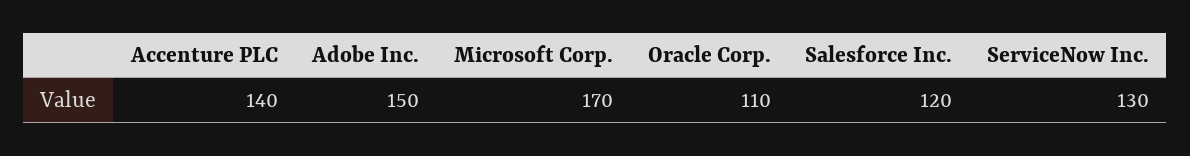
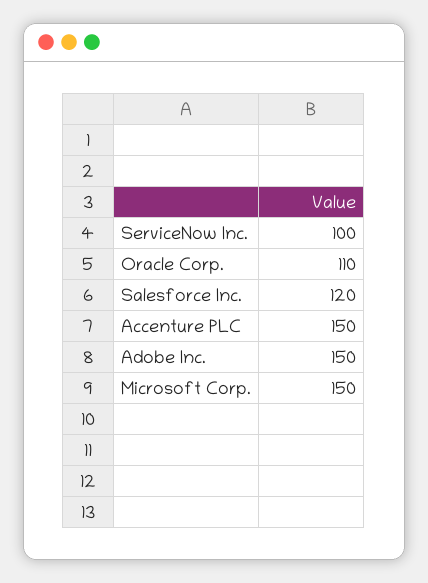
  {
-   "Accenture PLC": 140,
+   "Accenture PLC": 150,
    "Adobe Inc.": 150,
-   "Microsoft Corp.": 170,
+   "Microsoft Corp.": 150,
    "Oracle Corp.": 110,
    "Salesforce Inc.": 120,
-   "ServiceNow Inc.": 130
+   "ServiceNow Inc.": 100
  }

